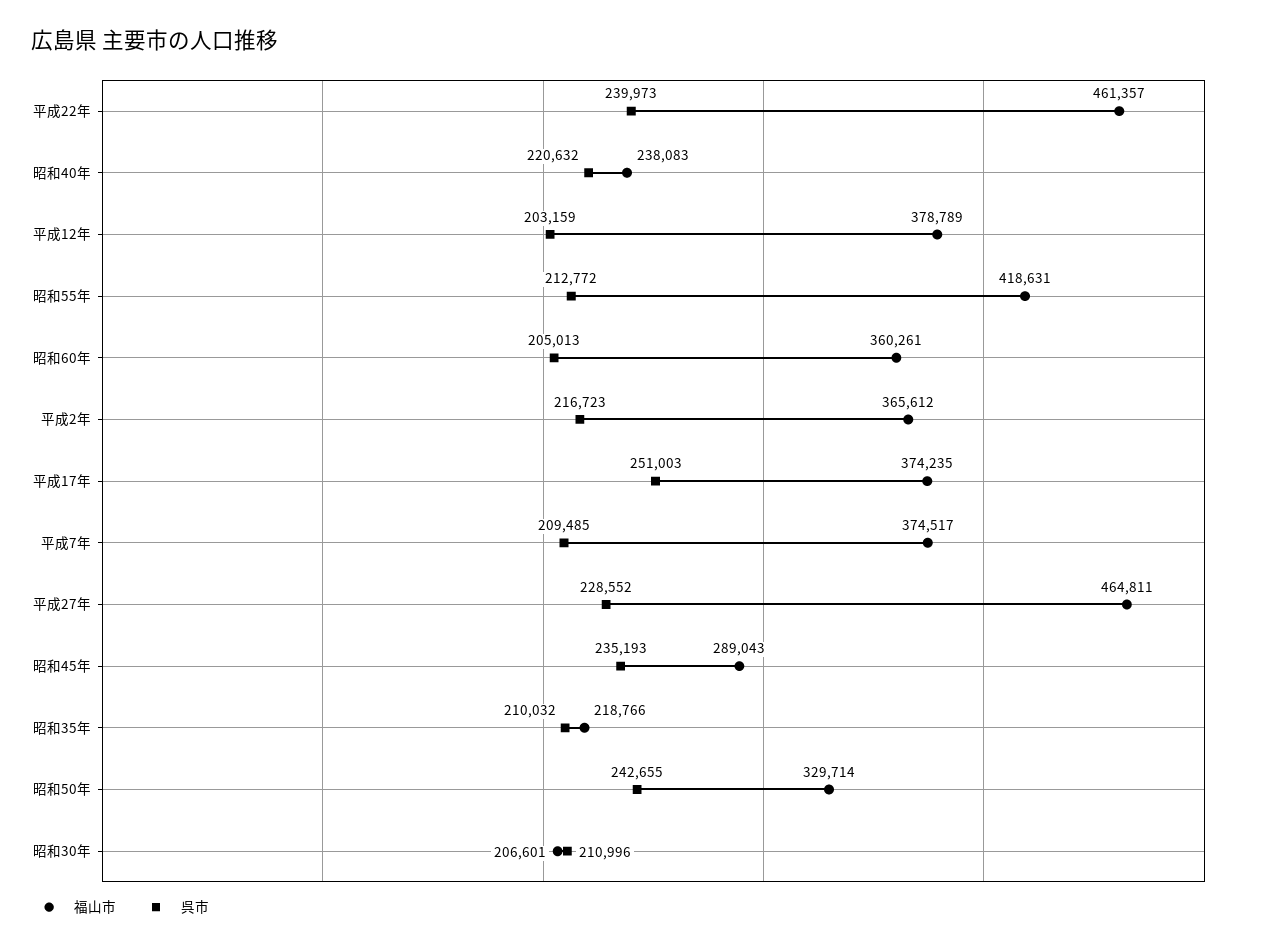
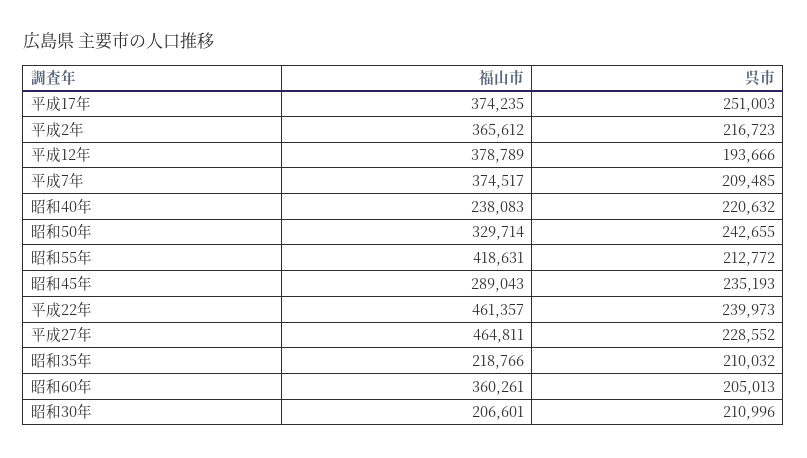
  {
    "福山市": {
      "平成22年": 461357,
      "昭和40年": 238083,
      "平成12年": 378789,
      "昭和55年": 418631,
      "昭和60年": 360261,
      "平成2年": 365612,
      "平成17年": 374235,
      "平成7年": 374517,
      "平成27年": 464811,
      "昭和45年": 289043,
      "昭和35年": 218766,
      "昭和50年": 329714,
      "昭和30年": 206601
    },
    "呉市": {
      "平成22年": 239973,
      "昭和40年": 220632,
-     "平成12年": 203159,
+     "平成12年": 193666,
      "昭和55年": 212772,
      "昭和60年": 205013,
      "平成2年": 216723,
      "平成17年": 251003,
      "平成7年": 209485,
      "平成27年": 228552,
      "昭和45年": 235193,
      "昭和35年": 210032,
      "昭和50年": 242655,
      "昭和30年": 210996
    }
  }

